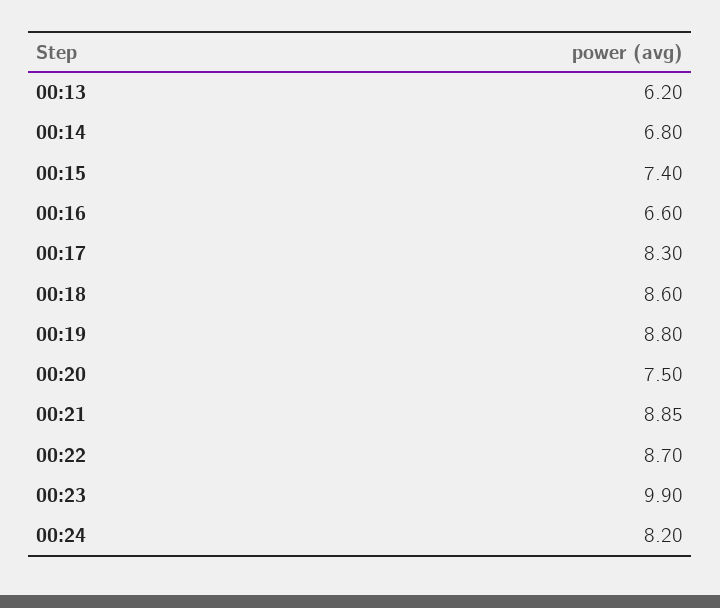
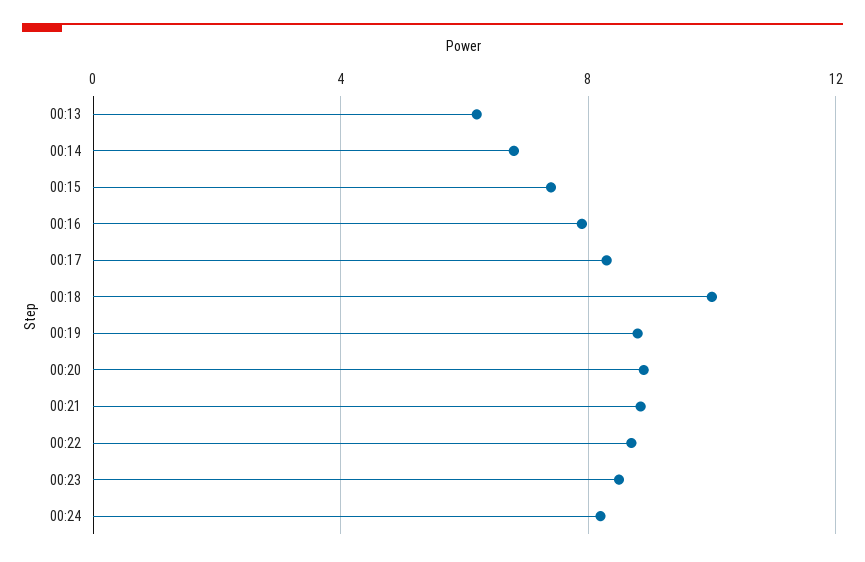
  {
    "00:13": 6.2,
    "00:14": 6.8,
    "00:15": 7.4,
-   "00:16": 6.6,
+   "00:16": 8,
    "00:17": 8.3,
-   "00:18": 8.6,
+   "00:18": 10,
    "00:19": 8.8,
-   "00:20": 7.5,
+   "00:20": 9,
    "00:21": 8.85,
    "00:22": 8.7,
-   "00:23": 9.9,
+   "00:23": 8.5,
    "00:24": 8.2
  }

